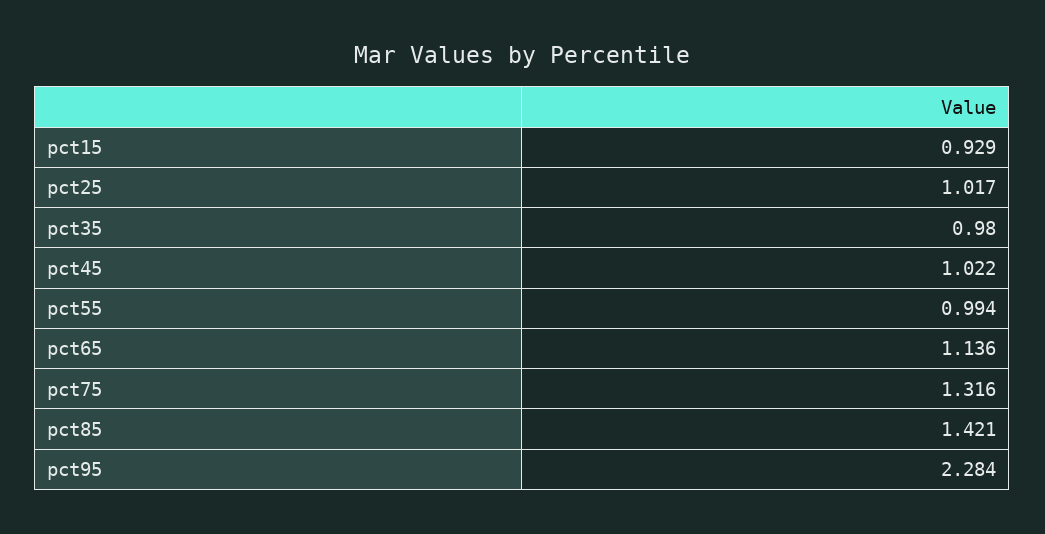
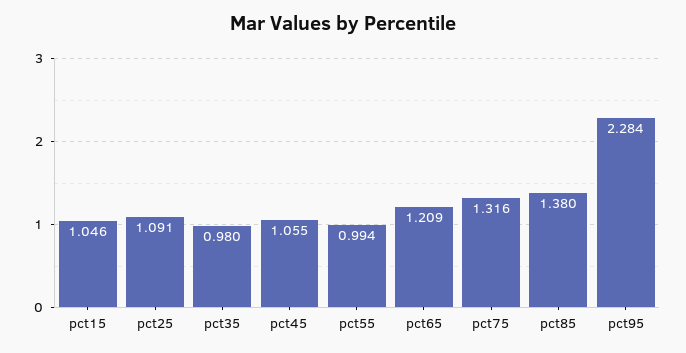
  {
-   "pct15": 0.929,
+   "pct15": 1.046,
-   "pct25": 1.017,
+   "pct25": 1.091,
    "pct35": 0.98,
-   "pct45": 1.022,
+   "pct45": 1.055,
    "pct55": 0.994,
-   "pct65": 1.136,
+   "pct65": 1.209,
    "pct75": 1.316,
-   "pct85": 1.421,
+   "pct85": 1.38,
    "pct95": 2.284
  }

